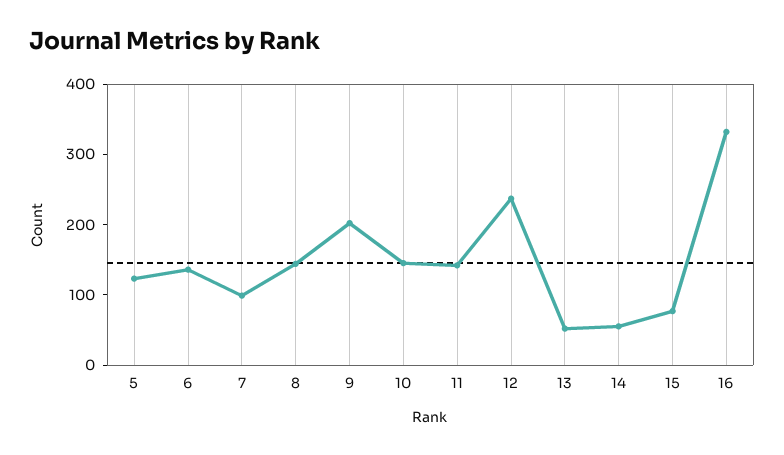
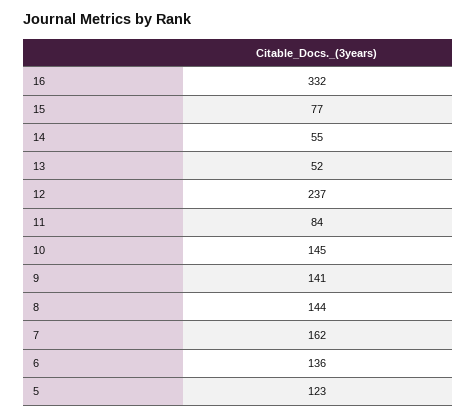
  {
    "5": 123,
    "6": 136,
-   "7": 100,
+   "7": 162,
    "8": 144,
-   "9": 200,
+   "9": 141,
    "10": 145,
-   "11": 140,
+   "11": 84,
    "12": 237,
    "13": 52,
    "14": 55,
    "15": 77,
    "16": 332
  }

